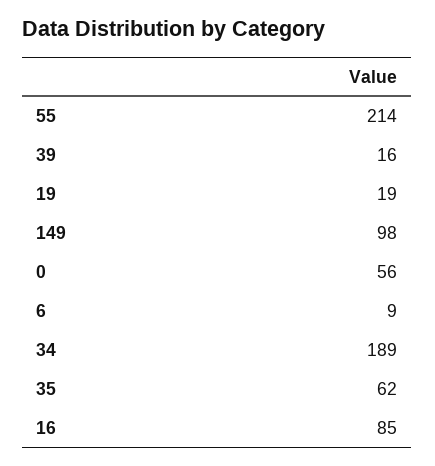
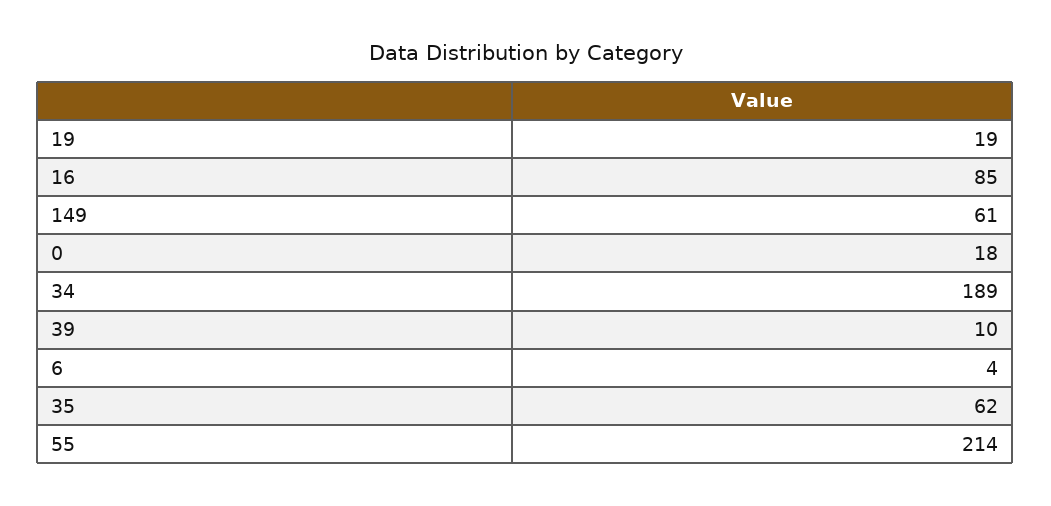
  {
    "55": 214,
-   "39": 16,
+   "39": 10,
    "19": 19,
-   "149": 98,
+   "149": 61,
-   "0": 56,
+   "0": 18,
-   "6": 9,
+   "6": 4,
    "34": 189,
    "35": 62,
    "16": 85
  }

